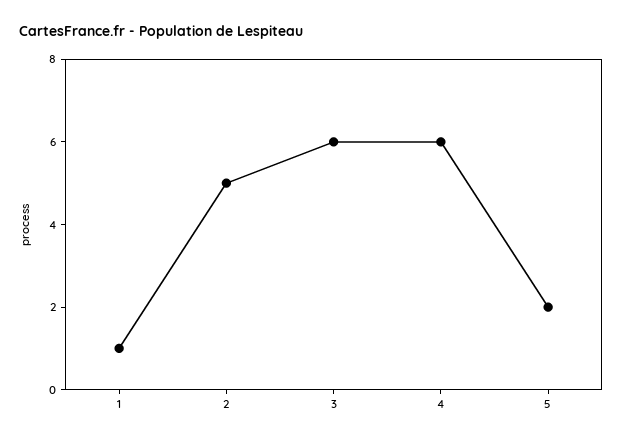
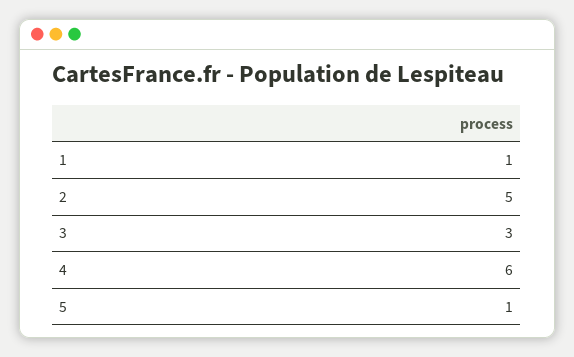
  {
    "1": 1,
    "2": 5,
-   "3": 6,
+   "3": 3,
    "4": 6,
-   "5": 2
+   "5": 1
  }

